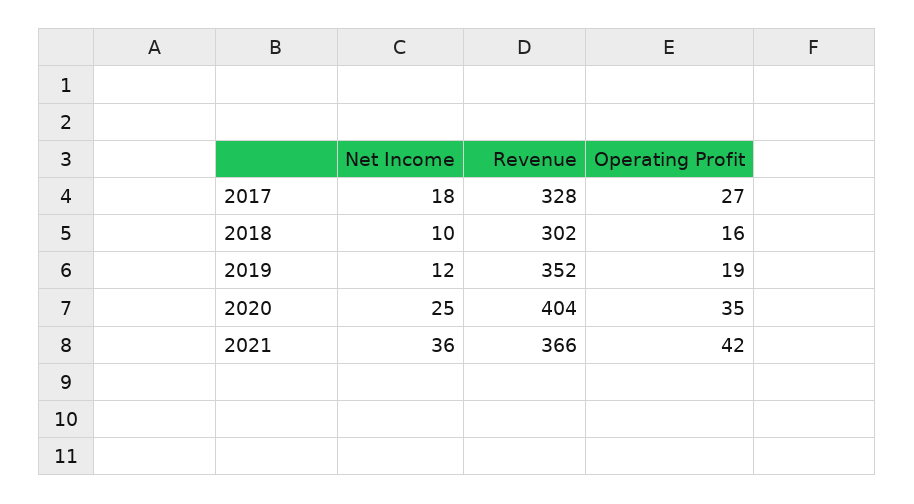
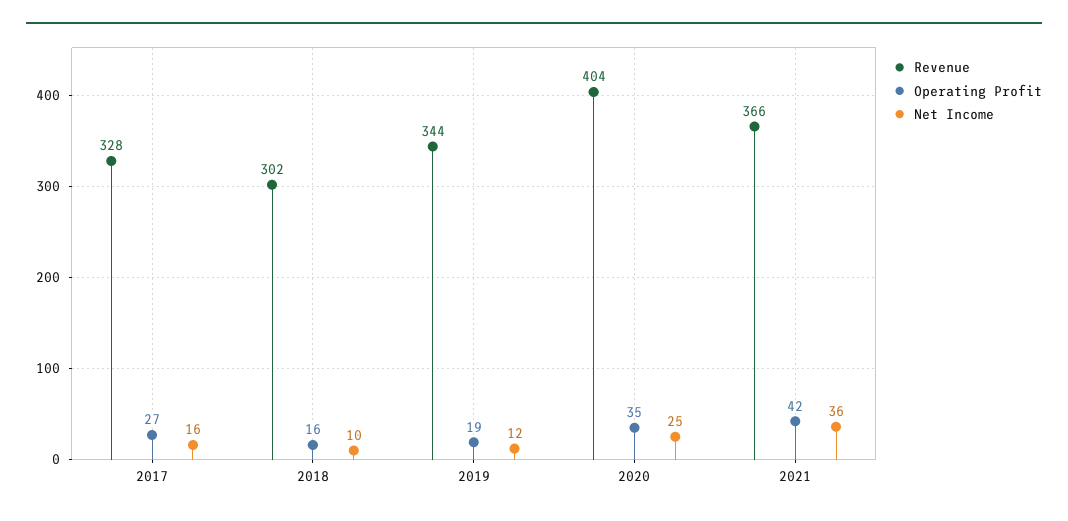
  {
    "Net Income": {
-     "2017": 18,
+     "2017": 16,
      "2018": 10,
      "2019": 12,
      "2020": 25,
      "2021": 36
    },
    "Revenue": {
      "2017": 328,
      "2018": 302,
-     "2019": 352,
+     "2019": 344,
      "2020": 404,
      "2021": 366
    },
    "Operating Profit": {
      "2017": 27,
      "2018": 16,
      "2019": 19,
      "2020": 35,
      "2021": 42
    }
  }

